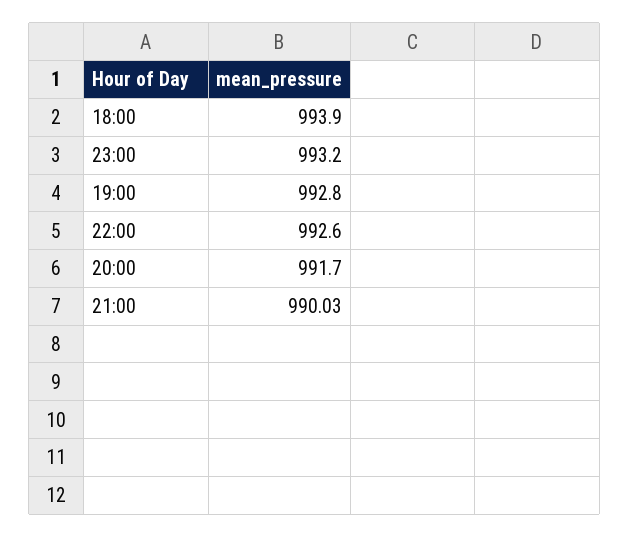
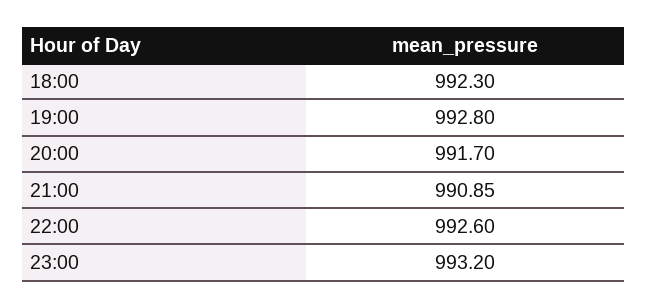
  {
-   "18:00": 993.9,
+   "18:00": 992.3,
    "23:00": 993.2,
    "19:00": 992.8,
    "22:00": 992.6,
    "20:00": 991.7,
-   "21:00": 990.03
+   "21:00": 990.85
  }

